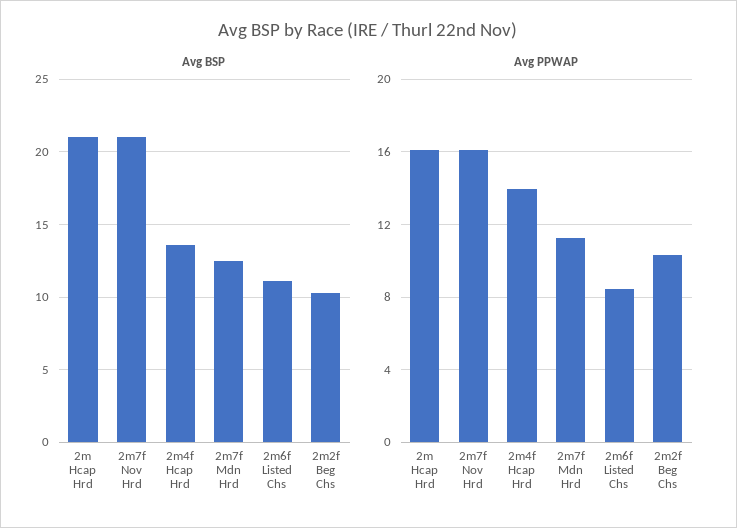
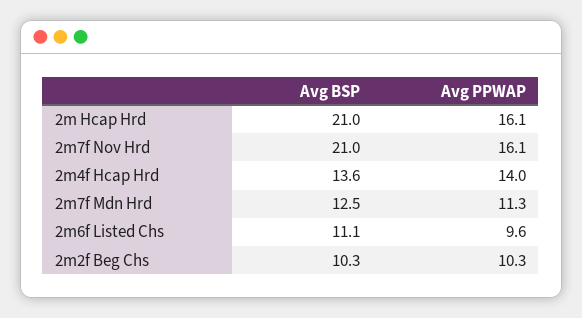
  {
    "Avg BSP": {
      "2m Hcap Hrd": 21,
      "2m7f Nov Hrd": 21,
      "2m4f Hcap Hrd": 13.6,
      "2m7f Mdn Hrd": 12.5,
      "2m6f Listed Chs": 11.1,
      "2m2f Beg Chs": 10.3
    },
    "Avg PPWAP": {
      "2m Hcap Hrd": 16.1,
      "2m7f Nov Hrd": 16.1,
      "2m4f Hcap Hrd": 14,
      "2m7f Mdn Hrd": 11.3,
-     "2m6f Listed Chs": 8.5,
+     "2m6f Listed Chs": 9.6,
      "2m2f Beg Chs": 10.3
    }
  }

